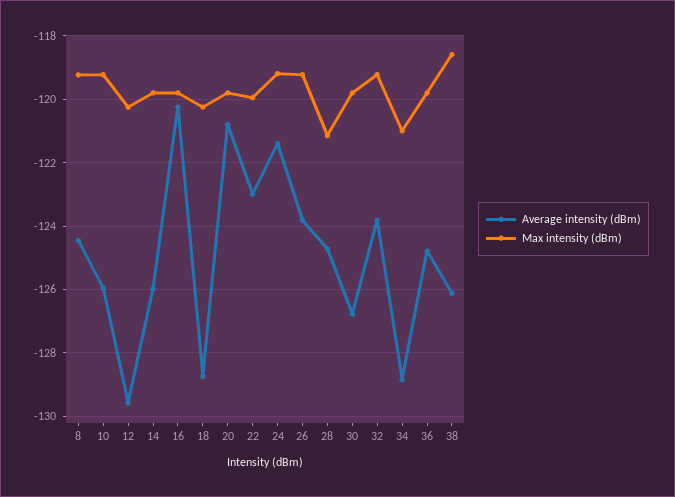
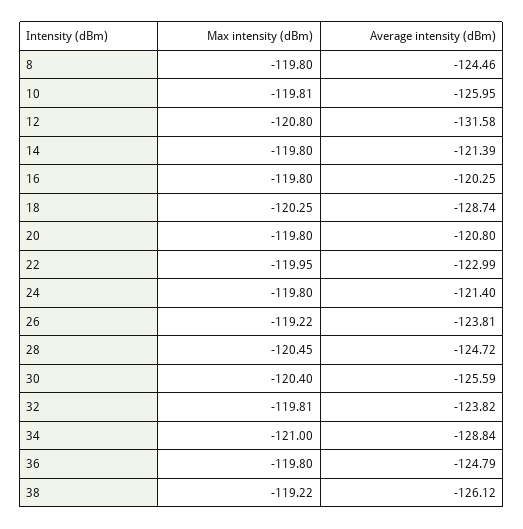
  {
    "Average intensity (dBm)": {
      "8": -124.46,
      "10": -125.95,
-     "12": -129.6,
+     "12": -131.58,
-     "14": -126,
+     "14": -121.39,
      "16": -120.25,
      "18": -128.74,
      "20": -120.8,
      "22": -122.99,
      "24": -121.4,
      "26": -123.81,
      "28": -124.72,
-     "30": -126.8,
+     "30": -125.59,
      "32": -123.82,
      "34": -128.84,
      "36": -124.79,
      "38": -126.12
    },
    "Max intensity (dBm)": {
-     "8": -119.2,
+     "8": -119.8,
-     "10": -119.2,
+     "10": -119.81,
-     "12": -120.2,
+     "12": -120.8,
      "14": -119.8,
      "16": -119.8,
      "18": -120.25,
      "20": -119.8,
      "22": -119.95,
-     "24": -119.2,
+     "24": -119.8,
      "26": -119.22,
-     "28": -121.2,
+     "28": -120.45,
-     "30": -119.8,
+     "30": -120.4,
-     "32": -119.2,
+     "32": -119.81,
      "34": -121,
      "36": -119.8,
-     "38": -118.6
+     "38": -119.22
    }
  }

